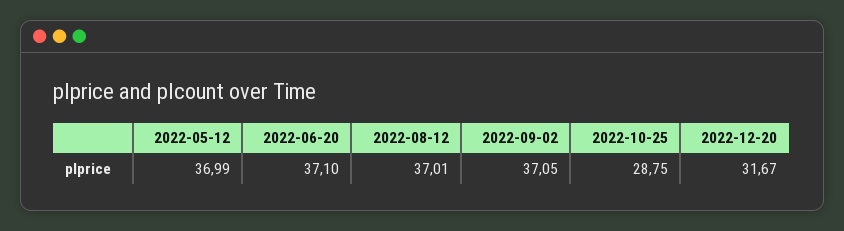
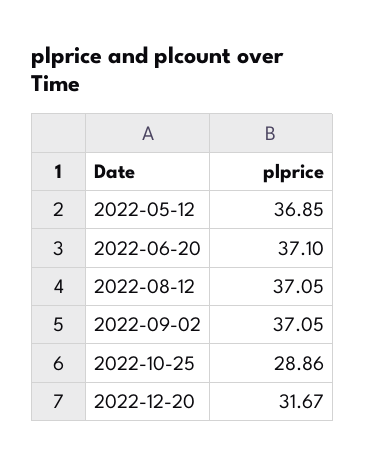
  {
-   "2022-05-12": 36.99,
+   "2022-05-12": 36.85,
    "2022-06-20": 37.1,
-   "2022-08-12": 37.01,
+   "2022-08-12": 37.05,
    "2022-09-02": 37.05,
-   "2022-10-25": 28.75,
+   "2022-10-25": 28.86,
    "2022-12-20": 31.67
  }

